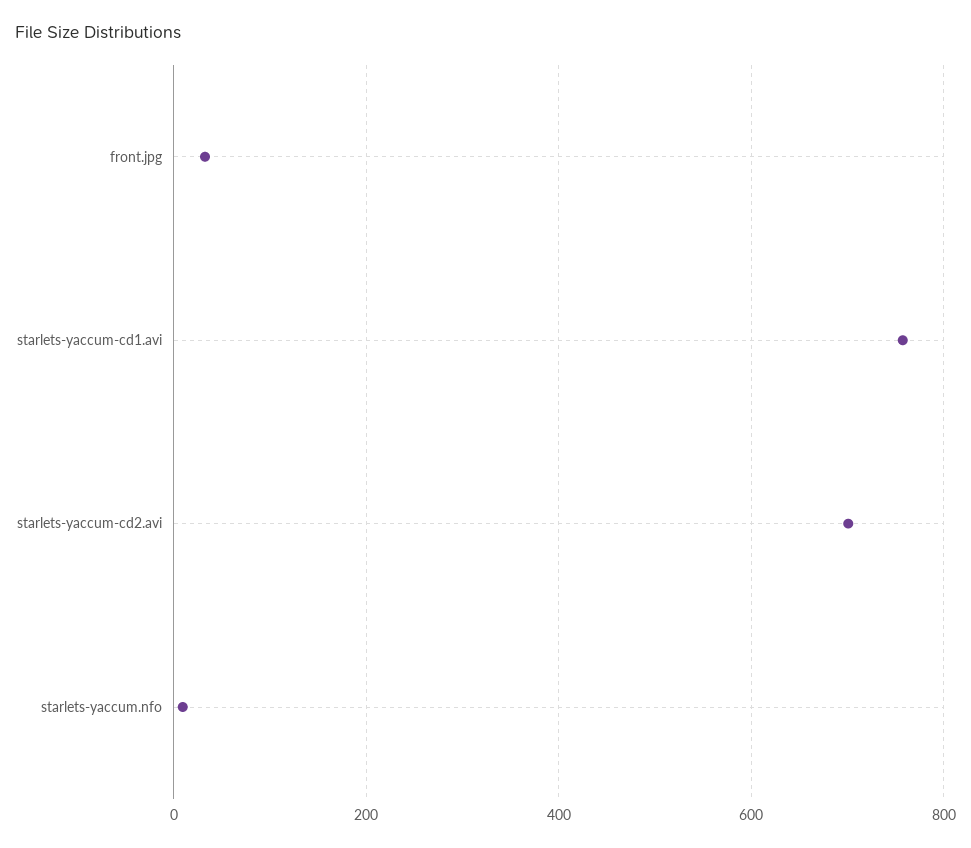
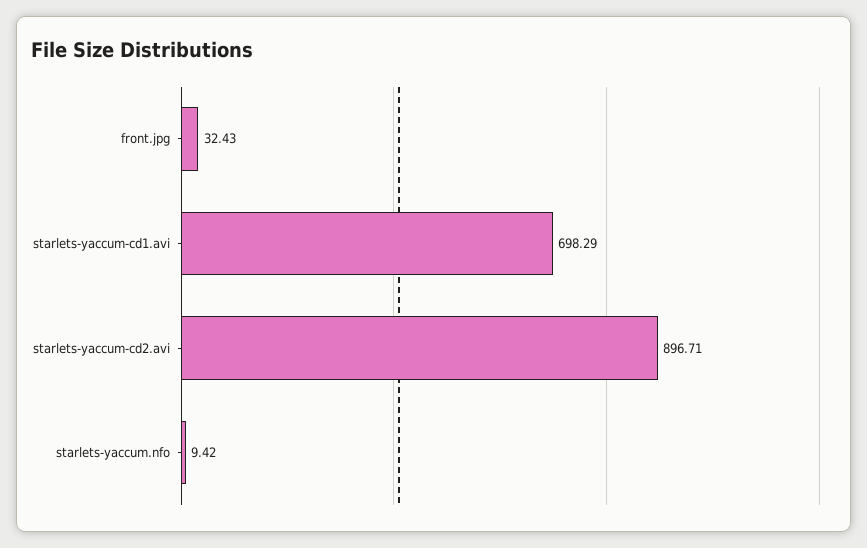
  {
    "front.jpg": 32.43,
-   "starlets-yaccum-cd1.avi": 760,
+   "starlets-yaccum-cd1.avi": 698.29,
-   "starlets-yaccum-cd2.avi": 700,
+   "starlets-yaccum-cd2.avi": 896.71,
    "starlets-yaccum.nfo": 9.42
  }

